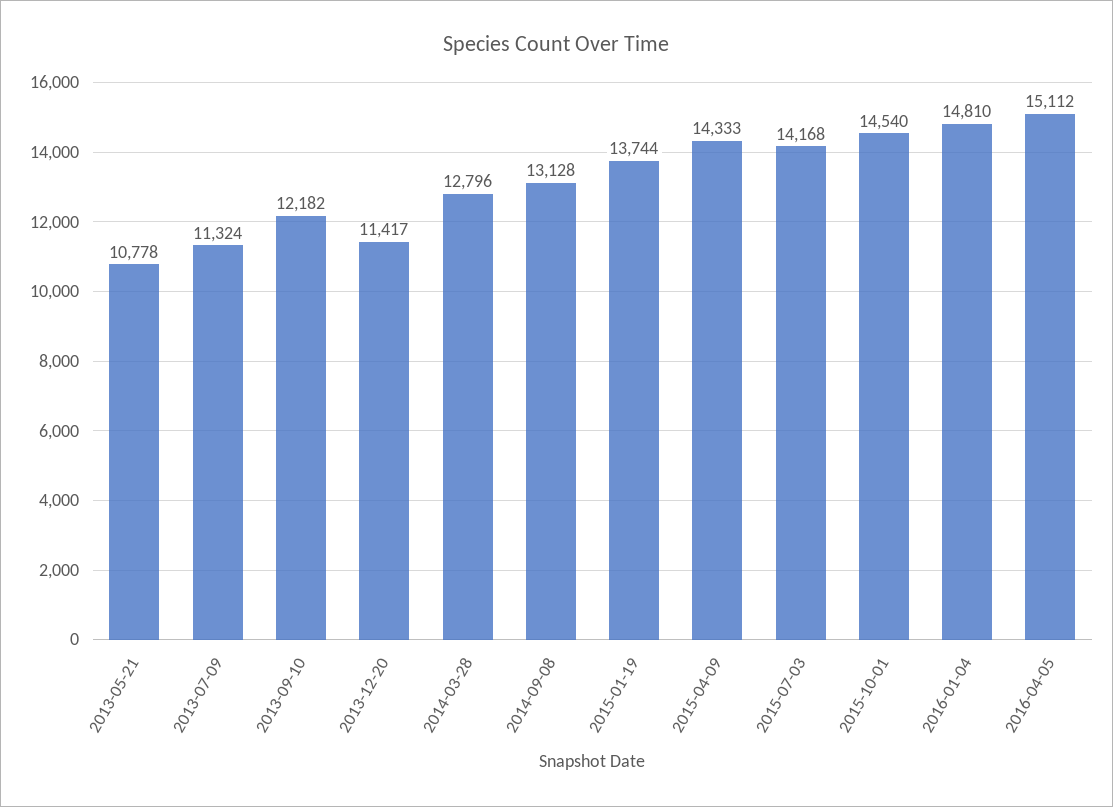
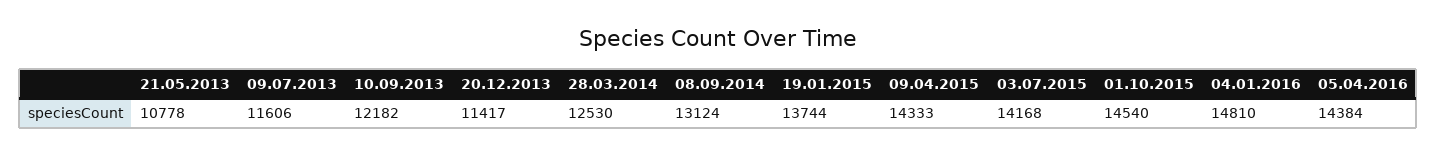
  {
    "2013-05-21": 10778,
-   "2013-07-09": 11324,
+   "2013-07-09": 11606,
    "2013-09-10": 12182,
    "2013-12-20": 11417,
-   "2014-03-28": 12796,
+   "2014-03-28": 12530,
-   "2014-09-08": 13128,
+   "2014-09-08": 13124,
    "2015-01-19": 13744,
    "2015-04-09": 14333,
    "2015-07-03": 14168,
    "2015-10-01": 14540,
    "2016-01-04": 14810,
-   "2016-04-05": 15112
+   "2016-04-05": 14384
  }

